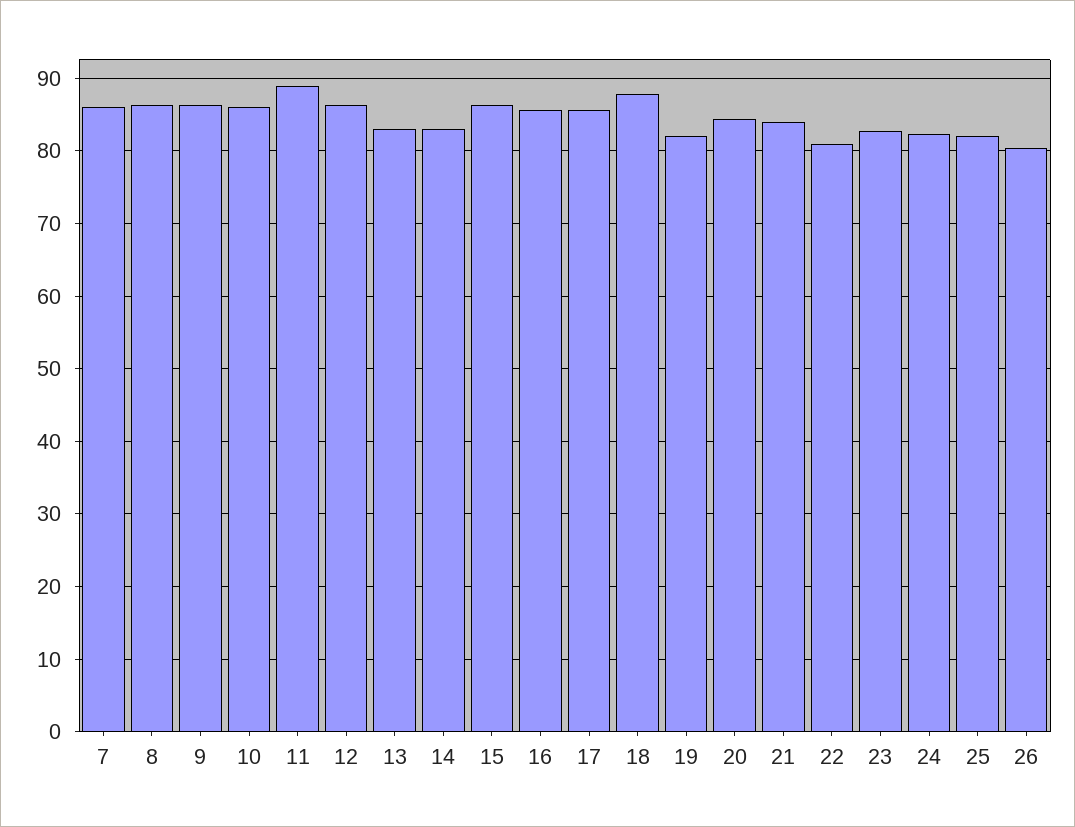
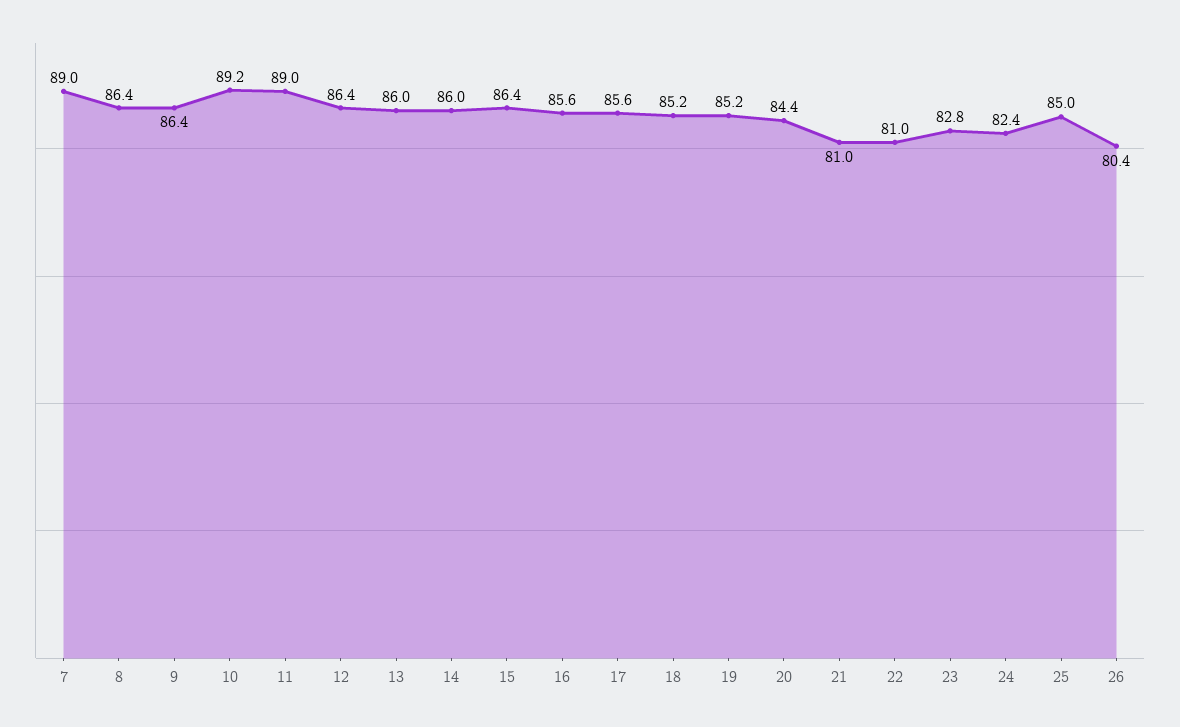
  {
-   "7": 86,
+   "7": 89,
    "8": 86.4,
    "9": 86.4,
-   "10": 86,
+   "10": 89.2,
    "11": 89,
    "12": 86.4,
-   "13": 83,
+   "13": 86,
-   "14": 83,
+   "14": 86,
    "15": 86.4,
    "16": 85.6,
    "17": 85.6,
-   "18": 88,
+   "18": 85.2,
-   "19": 82,
+   "19": 85.2,
    "20": 84.4,
-   "21": 84,
+   "21": 81,
    "22": 81,
    "23": 82.8,
    "24": 82.4,
-   "25": 82,
+   "25": 85,
    "26": 80.4
  }

